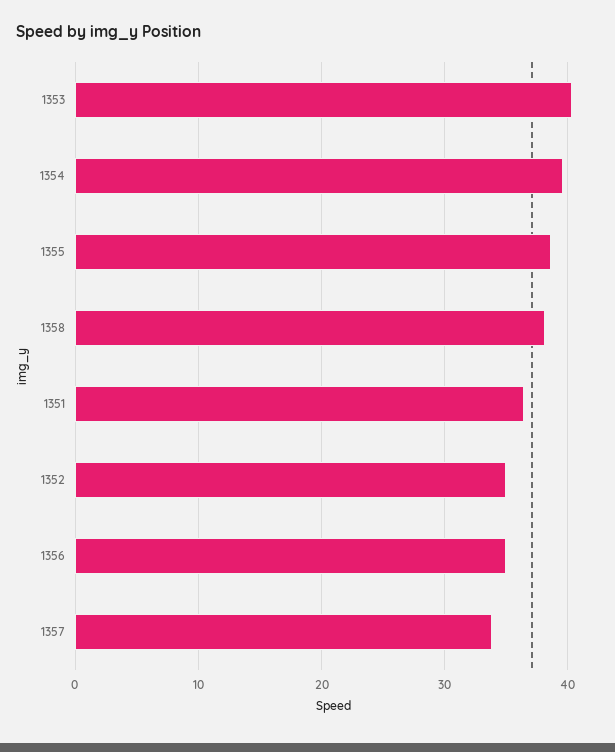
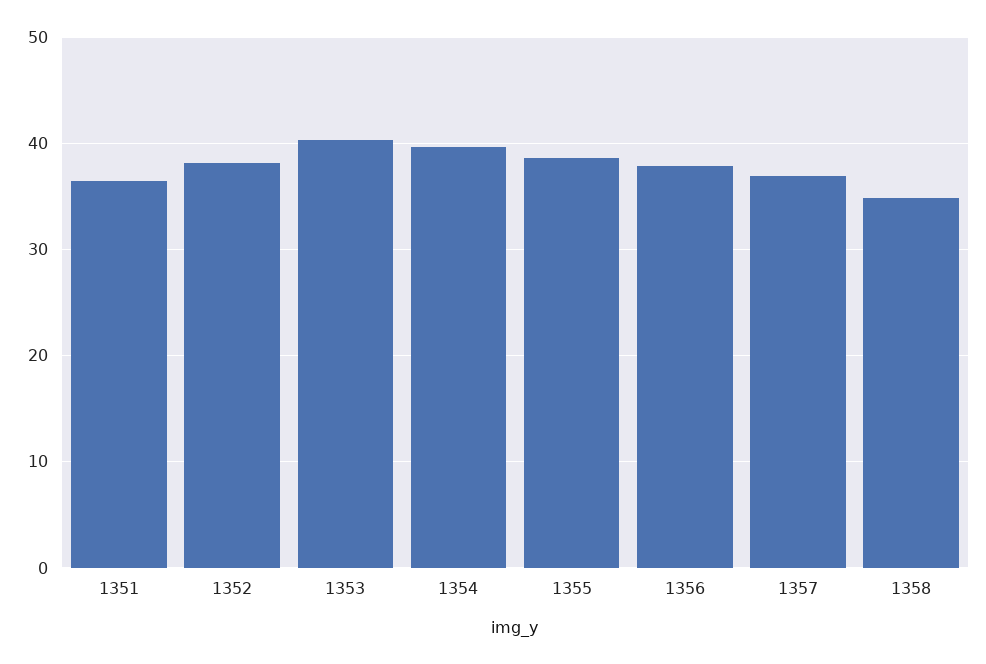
  {
    "1353": 40,
    "1354": 40,
    "1355": 39,
-   "1358": 38,
+   "1358": 35,
    "1351": 36,
-   "1352": 35,
+   "1352": 38,
-   "1356": 35,
+   "1356": 38,
-   "1357": 34
+   "1357": 37
  }

